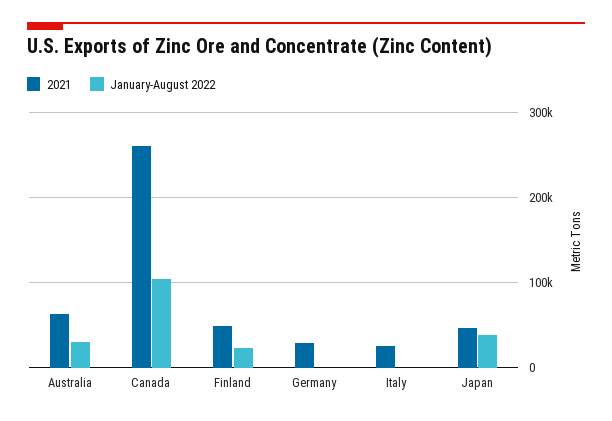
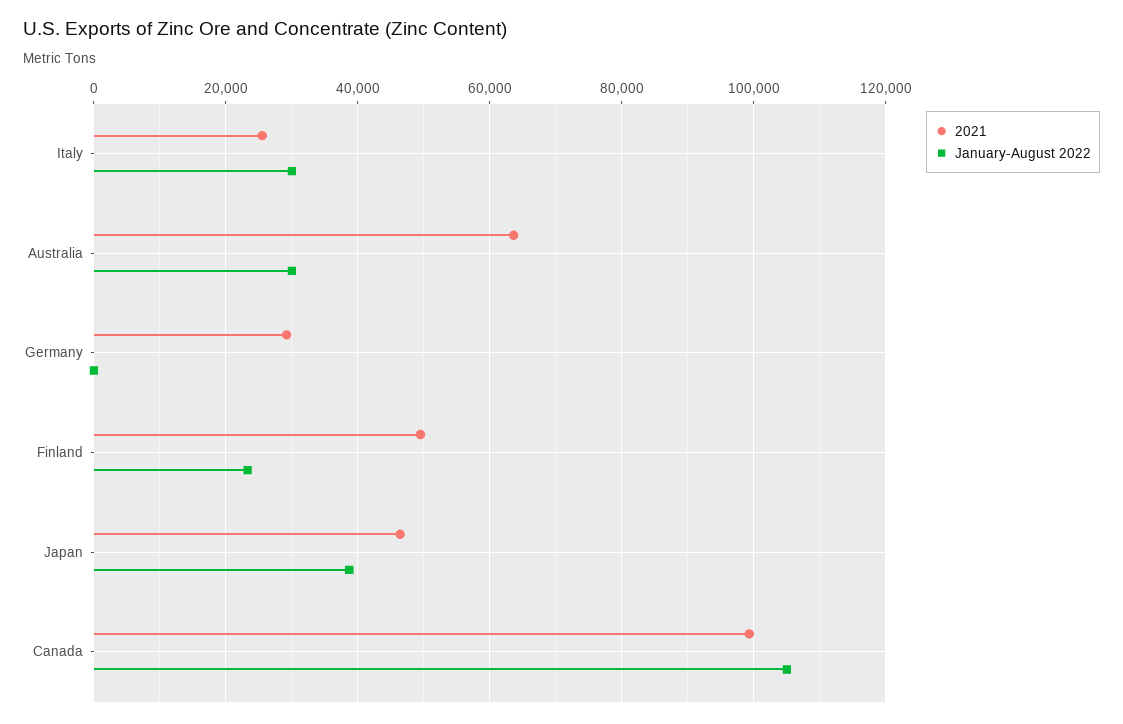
  {
    "2021": {
      "Australia": 64000,
-     "Canada": 260000,
+     "Canada": 100000,
      "Finland": 50000,
      "Germany": 30000,
      "Italy": 26000,
      "Japan": 46000
    },
    "January-August 2022": {
      "Australia": 30000,
      "Canada": 106000,
      "Finland": 24000,
      "Germany": 0,
-     "Italy": 0,
+     "Italy": 30000,
      "Japan": 38000
    }
  }

